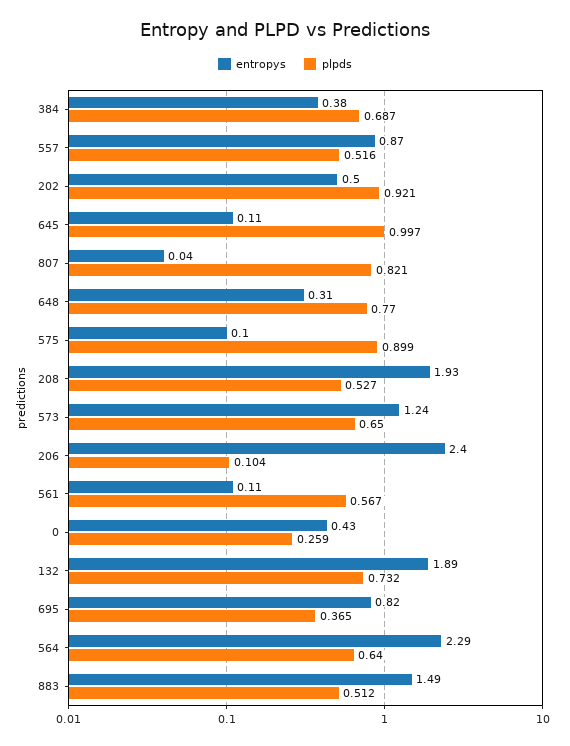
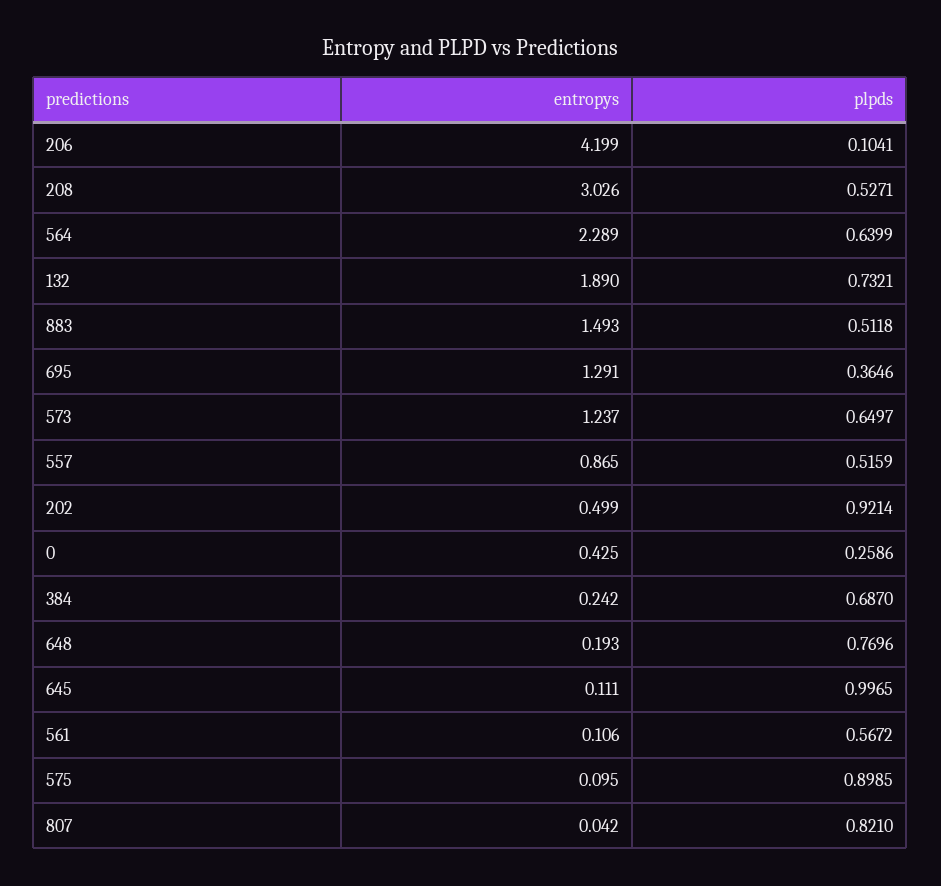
  {
    "entropys": {
-     "384": 0.38,
+     "384": 0.242,
      "557": 0.865,
      "202": 0.499,
      "645": 0.111,
      "807": 0.042,
-     "648": 0.31,
+     "648": 0.193,
      "575": 0.095,
-     "208": 1.93,
+     "208": 3.026,
      "573": 1.237,
-     "206": 2.4,
+     "206": 4.199,
      "561": 0.106,
      "0": 0.425,
      "132": 1.89,
-     "695": 0.82,
+     "695": 1.291,
      "564": 2.289,
      "883": 1.493
    },
    "plpds": {
      "384": 0.687,
      "557": 0.5159,
      "202": 0.9214,
      "645": 0.9965,
      "807": 0.821,
      "648": 0.7696,
      "575": 0.8985,
      "208": 0.5271,
      "573": 0.6497,
      "206": 0.1041,
      "561": 0.5672,
      "0": 0.2586,
      "132": 0.7321,
      "695": 0.3646,
      "564": 0.6399,
      "883": 0.5118
    }
  }

